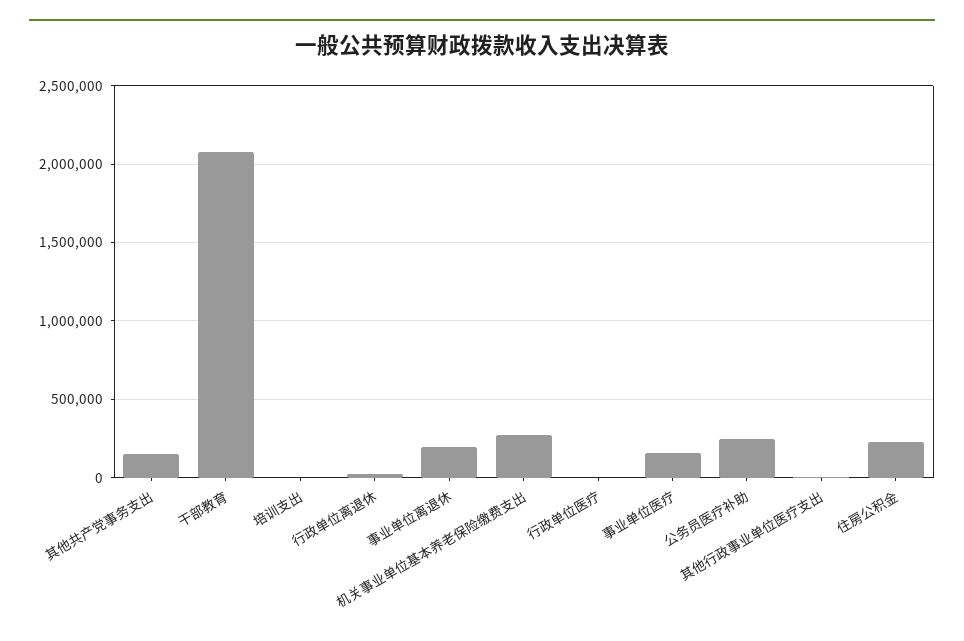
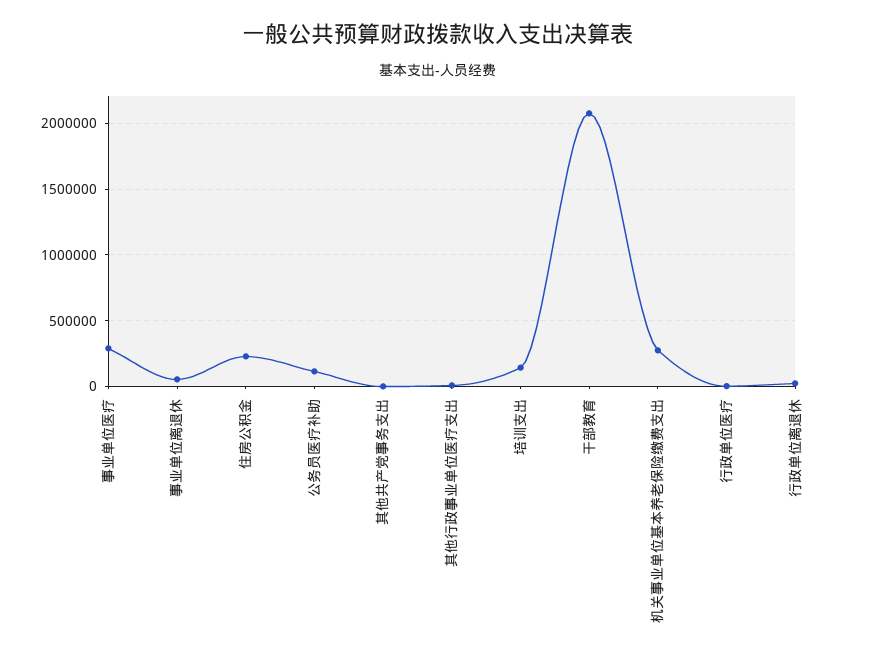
  {
-   "其他共产党事务支出": 150000,
+   "其他共产党事务支出": 0,
    "干部教育": 2100000,
-   "培训支出": 0,
+   "培训支出": 150000,
    "行政单位离退休": 0,
-   "事业单位离退休": 200000,
+   "事业单位离退休": 50000,
    "机关事业单位基本养老保险缴费支出": 300000,
    "行政单位医疗": 0,
-   "事业单位医疗": 150000,
+   "事业单位医疗": 300000,
-   "公务员医疗补助": 250000,
+   "公务员医疗补助": 100000,
    "其他行政事业单位医疗支出": 0,
    "住房公积金": 250000
  }

